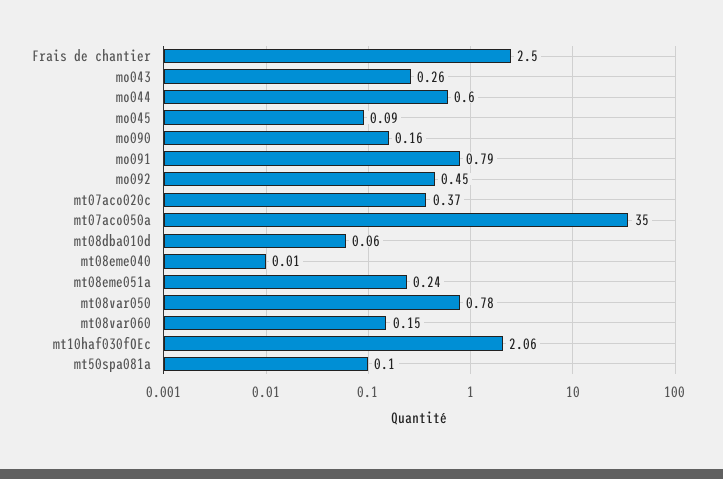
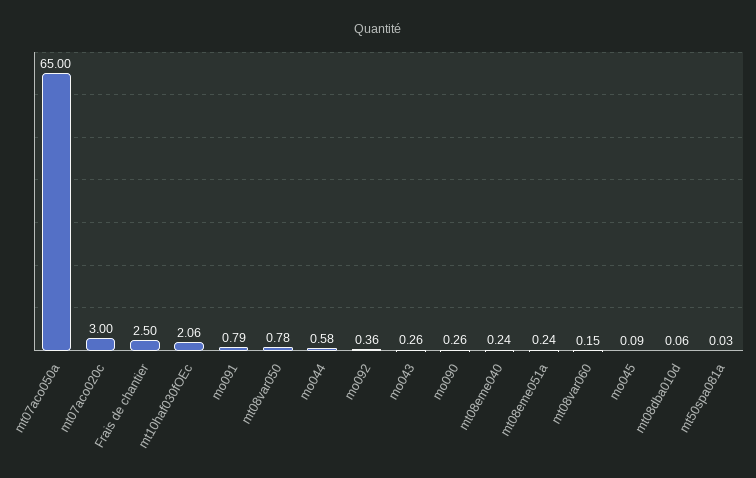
  {
    "Frais de chantier": 2.5,
    "mo043": 0.26,
-   "mo044": 0.6,
+   "mo044": 0.58,
    "mo045": 0.09,
-   "mo090": 0.16,
+   "mo090": 0.26,
    "mo091": 0.79,
-   "mo092": 0.45,
+   "mo092": 0.36,
-   "mt07aco020c": 0.37,
+   "mt07aco020c": 3,
-   "mt07aco050a": 35,
+   "mt07aco050a": 65,
    "mt08dba010d": 0.06,
-   "mt08eme040": 0.01,
+   "mt08eme040": 0.24,
    "mt08eme051a": 0.24,
    "mt08var050": 0.78,
    "mt08var060": 0.15,
    "mt10haf030fOEc": 2.06,
-   "mt50spa081a": 0.1
+   "mt50spa081a": 0.03
  }

